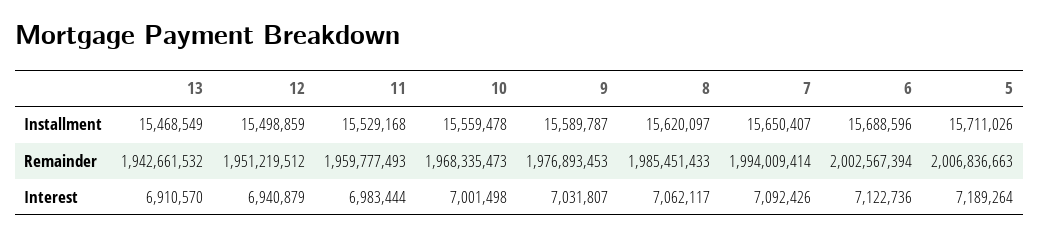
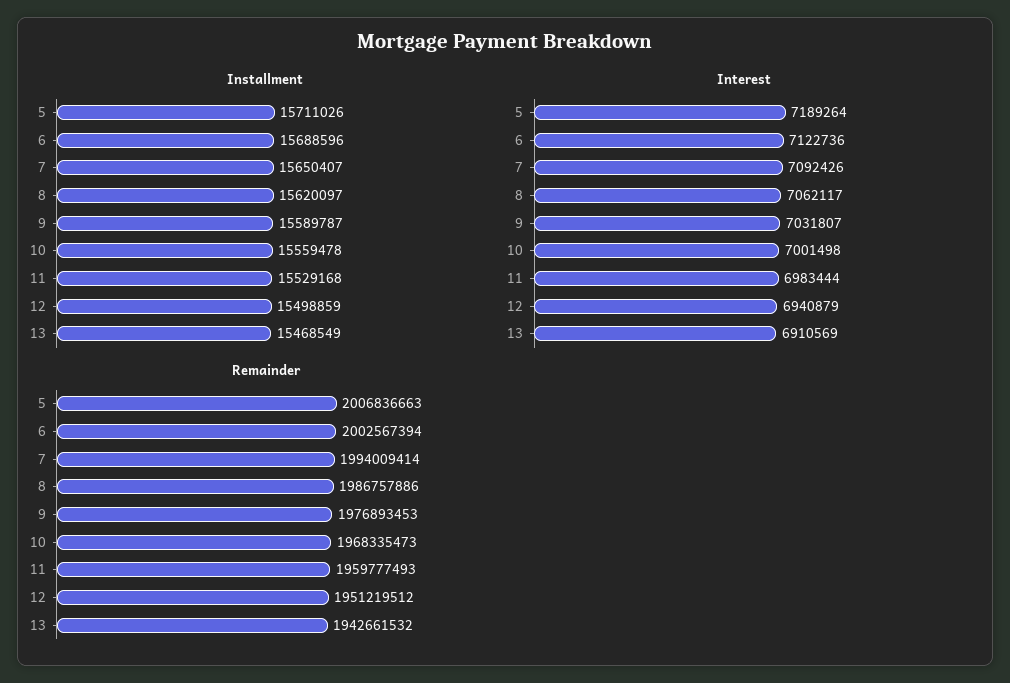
  {
    "Installment": {
      "13": 15468549,
      "12": 15498859,
      "11": 15529168,
      "10": 15559478,
      "9": 15589787,
      "8": 15620097,
      "7": 15650407,
      "6": 15688596,
      "5": 15711026
    },
    "Remainder": {
      "13": 1942661532,
      "12": 1951219512,
      "11": 1959777493,
      "10": 1968335473,
      "9": 1976893453,
-     "8": 1985451433,
+     "8": 1986757886,
      "7": 1994009414,
      "6": 2002567394,
      "5": 2006836663
    },
    "Interest": {
-     "13": 6910570,
+     "13": 6910569,
      "12": 6940879,
      "11": 6983444,
      "10": 7001498,
      "9": 7031807,
      "8": 7062117,
      "7": 7092426,
      "6": 7122736,
      "5": 7189264
    }
  }

